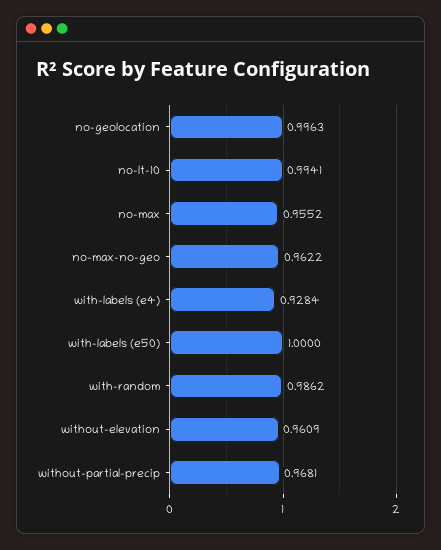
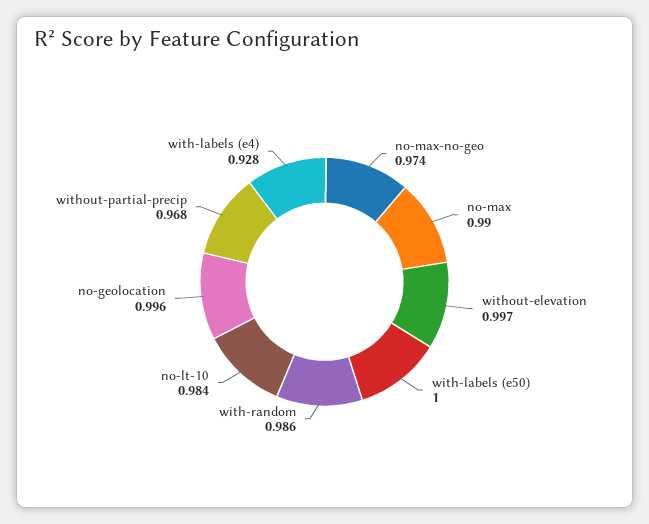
  {
    "no-geolocation": 0.9963,
-   "no-lt-10": 0.9941,
+   "no-lt-10": 0.984,
-   "no-max": 0.9552,
+   "no-max": 0.99,
-   "no-max-no-geo": 0.9622,
+   "no-max-no-geo": 0.974,
    "with-labels (e4)": 0.9284,
    "with-labels (e50)": 1,
    "with-random": 0.9862,
-   "without-elevation": 0.9609,
+   "without-elevation": 0.997,
    "without-partial-precip": 0.9681
  }

